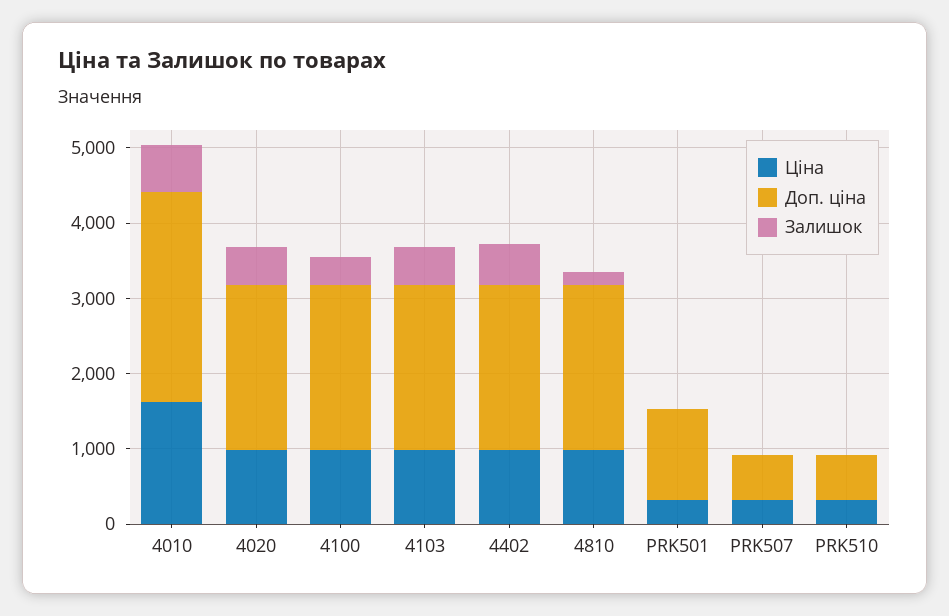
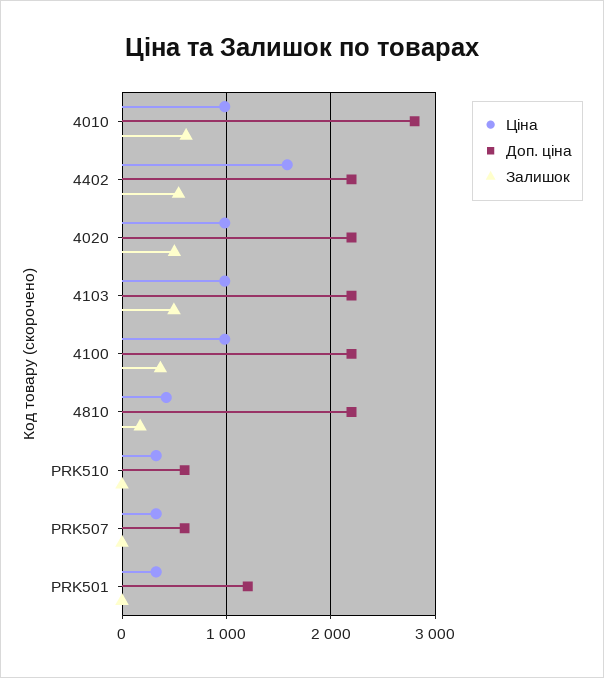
  {
    "Ціна": {
-     "4010": 1600,
+     "4010": 1000,
      "4020": 1000,
      "4100": 1000,
      "4103": 1000,
-     "4402": 1000,
+     "4402": 1600,
-     "4810": 1000,
+     "4810": 400,
      "PRK501": 300,
      "PRK507": 300,
      "PRK510": 300
    },
    "Доп. ціна": {
      "4010": 2800,
      "4020": 2200,
      "4100": 2200,
      "4103": 2200,
      "4402": 2200,
      "4810": 2200,
      "PRK501": 1200,
      "PRK507": 600,
      "PRK510": 600
    },
    "Залишок": {
      "4010": 600,
      "4020": 500,
      "4100": 400,
      "4103": 500,
      "4402": 500,
      "4810": 200,
      "PRK501": 0,
      "PRK507": 0,
      "PRK510": 0
    }
  }

